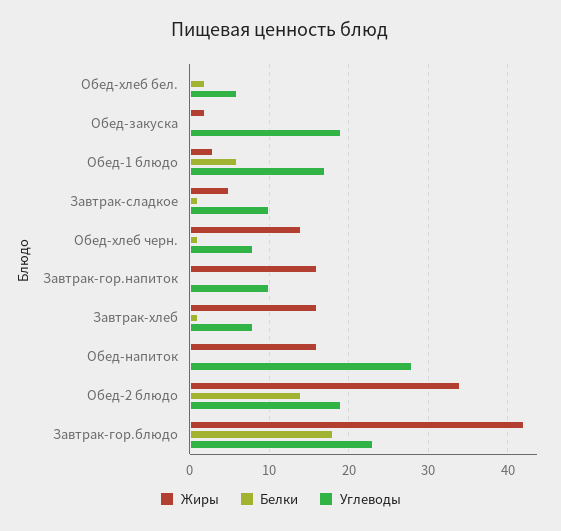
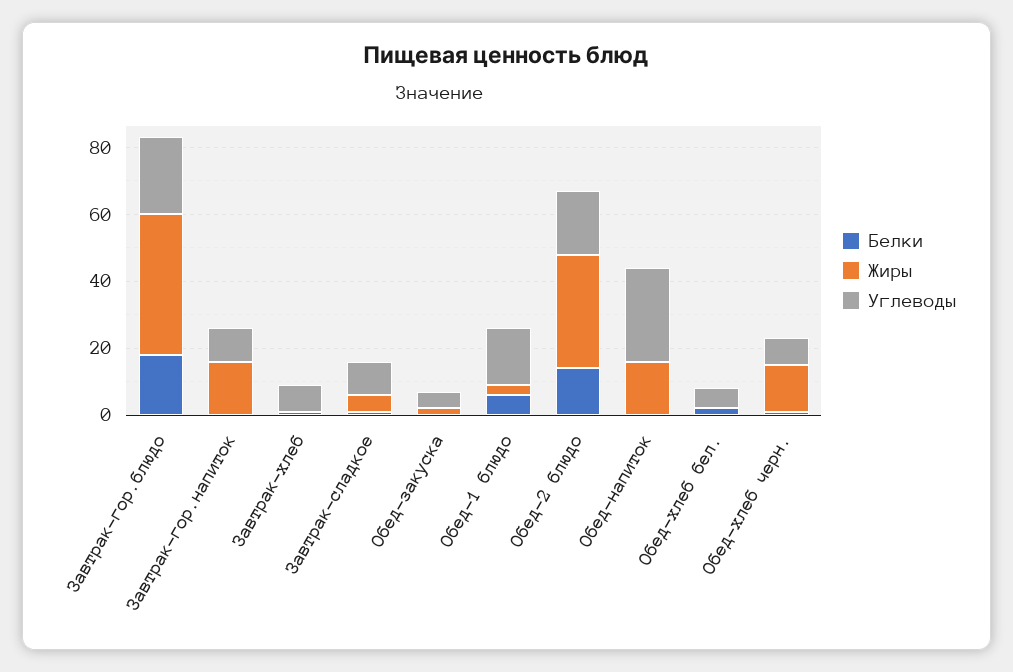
  {
    "Жиры": {
      "Обед-хлеб бел.": 0,
      "Обед-закуска": 2,
      "Обед-1 блюдо": 3,
      "Завтрак-сладкое": 5,
      "Обед-хлеб черн.": 14,
      "Завтрак-гор.напиток": 16,
-     "Завтрак-хлеб": 16,
+     "Завтрак-хлеб": 0,
      "Обед-напиток": 16,
      "Обед-2 блюдо": 34,
      "Завтрак-гор.блюдо": 42
    },
    "Белки": {
      "Обед-хлеб бел.": 2,
      "Обед-закуска": 0,
      "Обед-1 блюдо": 6,
      "Завтрак-сладкое": 1,
      "Обед-хлеб черн.": 1,
      "Завтрак-гор.напиток": 0,
      "Завтрак-хлеб": 1,
      "Обед-напиток": 0,
      "Обед-2 блюдо": 14,
      "Завтрак-гор.блюдо": 18
    },
    "Углеводы": {
      "Обед-хлеб бел.": 6,
-     "Обед-закуска": 19,
+     "Обед-закуска": 5,
      "Обед-1 блюдо": 17,
      "Завтрак-сладкое": 10,
      "Обед-хлеб черн.": 8,
      "Завтрак-гор.напиток": 10,
      "Завтрак-хлеб": 8,
      "Обед-напиток": 28,
      "Обед-2 блюдо": 19,
      "Завтрак-гор.блюдо": 23
    }
  }

